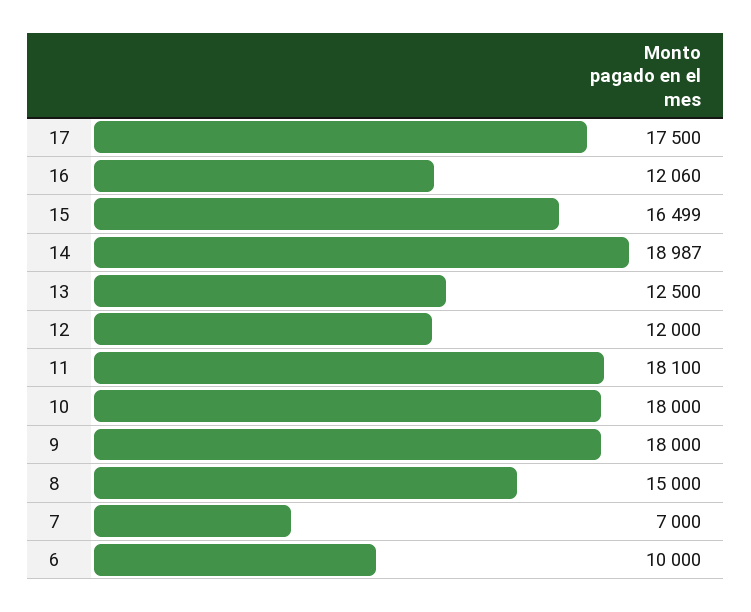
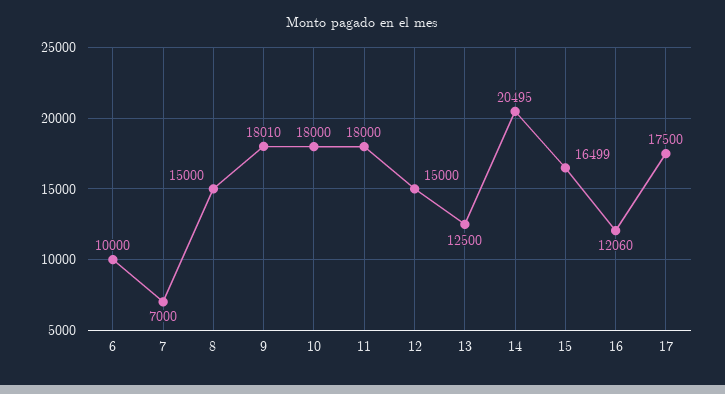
  {
    "17": 17500,
    "16": 12060,
    "15": 16499,
-   "14": 18987,
+   "14": 20495,
    "13": 12500,
-   "12": 12000,
+   "12": 15000,
-   "11": 18100,
+   "11": 18000,
    "10": 18000,
-   "9": 18000,
+   "9": 18010,
    "8": 15000,
    "7": 7000,
    "6": 10000
  }

